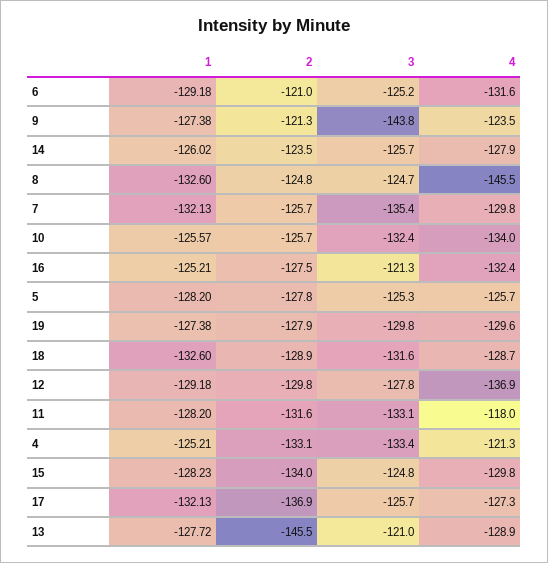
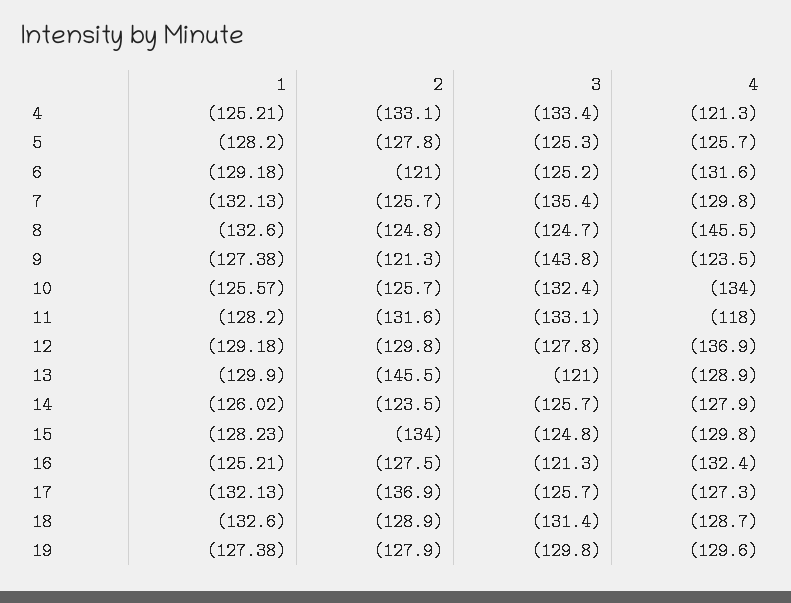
  {
    "1": {
      "6": -129.18,
      "9": -127.38,
      "14": -126.02,
      "8": -132.6,
      "7": -132.13,
      "10": -125.57,
      "16": -125.21,
      "5": -128.2,
      "19": -127.38,
      "18": -132.6,
      "12": -129.18,
      "11": -128.2,
      "4": -125.21,
      "15": -128.23,
      "17": -132.13,
-     "13": -127.72
+     "13": -129.9
    },
    "2": {
      "6": -121,
      "9": -121.3,
      "14": -123.5,
      "8": -124.8,
      "7": -125.7,
      "10": -125.7,
      "16": -127.5,
      "5": -127.8,
      "19": -127.9,
      "18": -128.9,
      "12": -129.8,
      "11": -131.6,
      "4": -133.1,
      "15": -134,
      "17": -136.9,
      "13": -145.5
    },
    "3": {
      "6": -125.2,
      "9": -143.8,
      "14": -125.7,
      "8": -124.7,
      "7": -135.4,
      "10": -132.4,
      "16": -121.3,
      "5": -125.3,
      "19": -129.8,
-     "18": -131.6,
+     "18": -131.4,
      "12": -127.8,
      "11": -133.1,
      "4": -133.4,
      "15": -124.8,
      "17": -125.7,
      "13": -121
    },
    "4": {
      "6": -131.6,
      "9": -123.5,
      "14": -127.9,
      "8": -145.5,
      "7": -129.8,
      "10": -134,
      "16": -132.4,
      "5": -125.7,
      "19": -129.6,
      "18": -128.7,
      "12": -136.9,
      "11": -118,
      "4": -121.3,
      "15": -129.8,
      "17": -127.3,
      "13": -128.9
    }
  }

